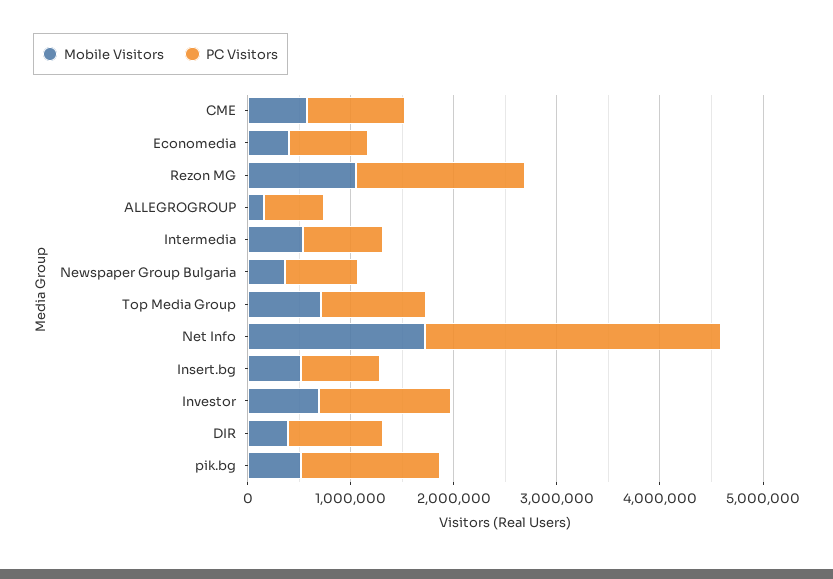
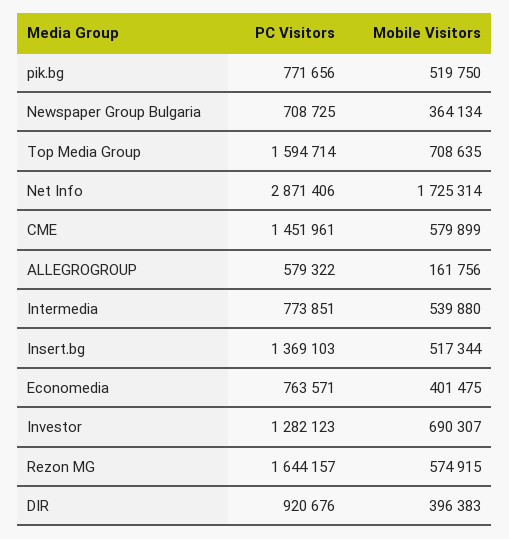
  {
    "Mobile Visitors": {
      "CME": 579899,
      "Economedia": 401475,
-     "Rezon MG": 1000000,
+     "Rezon MG": 574915,
      "ALLEGROGROUP": 161756,
      "Intermedia": 539880,
      "Newspaper Group Bulgaria": 364134,
      "Top Media Group": 708635,
      "Net Info": 1725314,
      "Insert.bg": 517344,
      "Investor": 690307,
      "DIR": 396383,
      "pik.bg": 519750
    },
    "PC Visitors": {
-     "CME": 1000000,
+     "CME": 1451961,
      "Economedia": 763571,
      "Rezon MG": 1644157,
      "ALLEGROGROUP": 579322,
      "Intermedia": 773851,
      "Newspaper Group Bulgaria": 708725,
-     "Top Media Group": 1000000,
+     "Top Media Group": 1594714,
      "Net Info": 2871406,
-     "Insert.bg": 800000,
+     "Insert.bg": 1369103,
      "Investor": 1282123,
      "DIR": 920676,
-     "pik.bg": 1400000
+     "pik.bg": 771656
    }
  }

